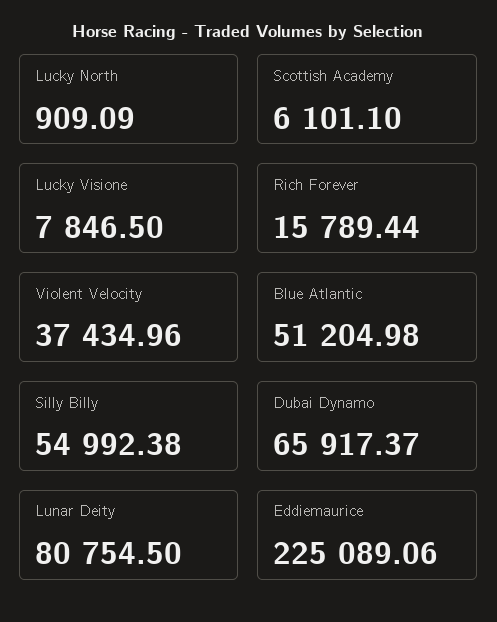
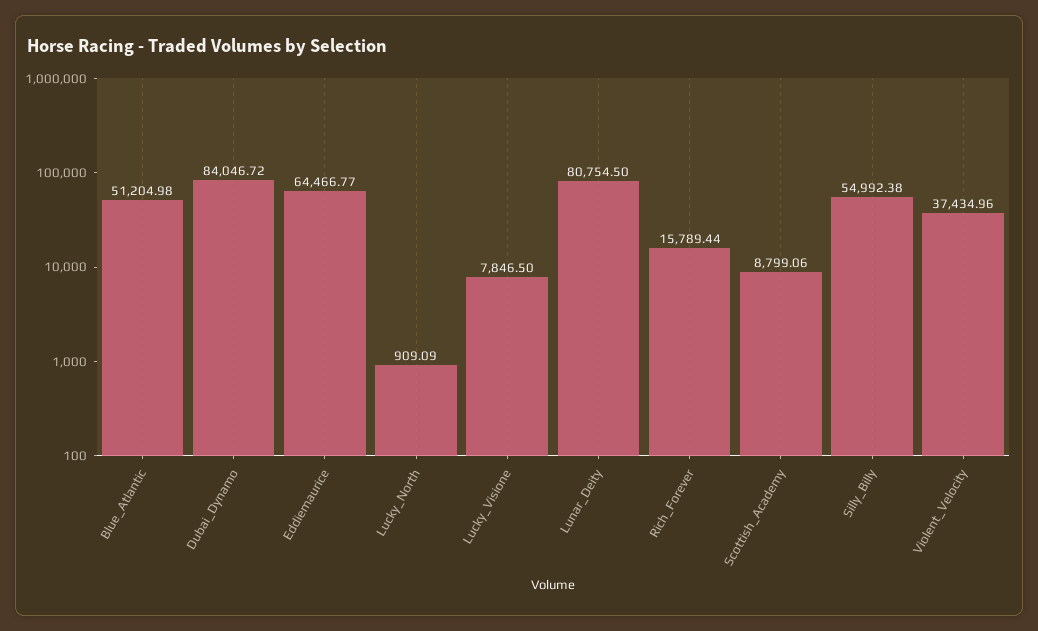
  {
    "Lucky North": 909.09,
-   "Scottish Academy": 6101.1,
+   "Scottish Academy": 8799.06,
    "Lucky Visione": 7846.5,
    "Rich Forever": 15789.44,
    "Violent Velocity": 37434.96,
    "Blue Atlantic": 51204.98,
    "Silly Billy": 54992.38,
-   "Dubai Dynamo": 65917.37,
+   "Dubai Dynamo": 84046.72,
    "Lunar Deity": 80754.5,
-   "Eddiemaurice": 225089.06
+   "Eddiemaurice": 64466.77
  }

